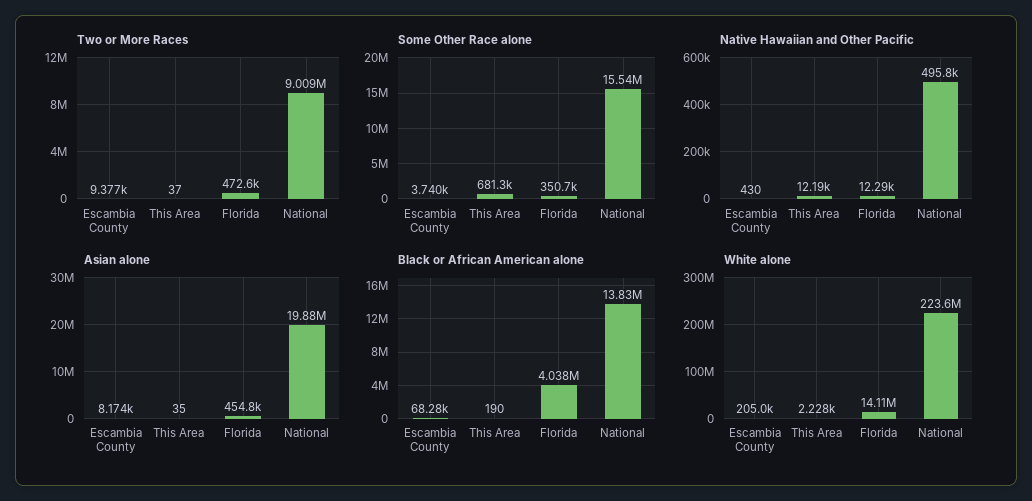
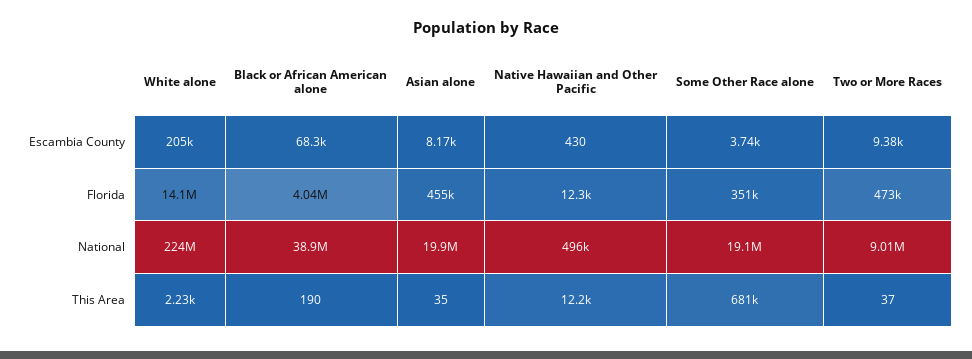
  {
    "Two or More Races": {
      "Escambia County": 9377,
      "This Area": 37,
      "Florida": 472600,
      "National": 9009000
    },
    "Some Other Race alone": {
      "Escambia County": 3740,
      "This Area": 681300,
      "Florida": 350700,
-     "National": 15540000
+     "National": 19100000
    },
    "Native Hawaiian and Other Pacific": {
      "Escambia County": 430,
      "This Area": 12190,
      "Florida": 12290,
      "National": 495800
    },
    "Asian alone": {
      "Escambia County": 8174,
      "This Area": 35,
      "Florida": 454800,
      "National": 19880000
    },
    "Black or African American alone": {
      "Escambia County": 68280,
      "This Area": 190,
      "Florida": 4038000,
-     "National": 13830000
+     "National": 38900000
    },
    "White alone": {
      "Escambia County": 205000,
      "This Area": 2228,
      "Florida": 14110000,
      "National": 223600000
    }
  }

